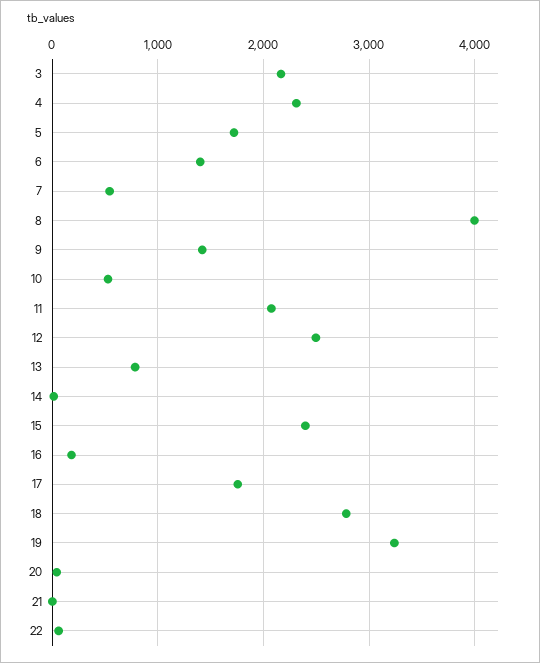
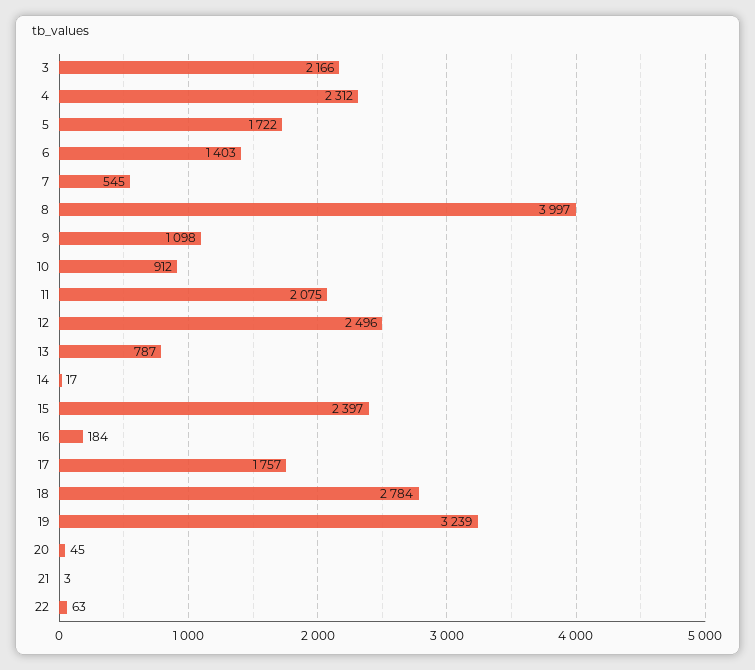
  {
    "3": 2166,
    "4": 2312,
    "5": 1722,
    "6": 1403,
    "7": 545,
    "8": 3997,
-   "9": 1400,
+   "9": 1098,
-   "10": 500,
+   "10": 912,
    "11": 2075,
    "12": 2496,
    "13": 787,
    "14": 17,
    "15": 2397,
    "16": 184,
    "17": 1757,
    "18": 2784,
    "19": 3239,
    "20": 45,
    "21": 3,
    "22": 63
  }

